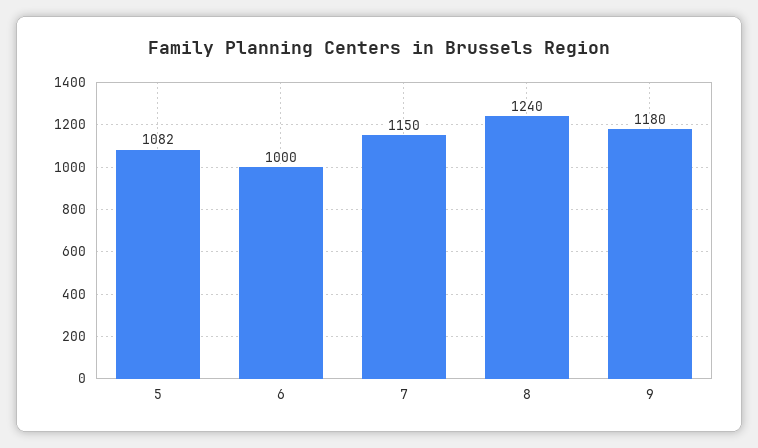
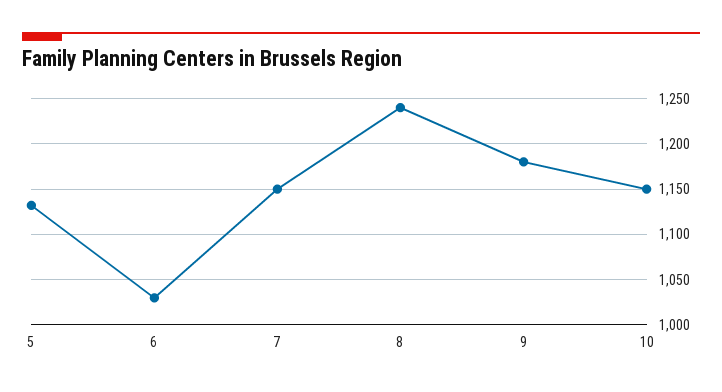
  {
-   "5": 1082,
+   "5": 1130,
-   "6": 1000,
+   "6": 1030,
    "7": 1150,
    "8": 1240,
-   "9": 1180
+   "9": 1180,
+   "10": 1150
  }

